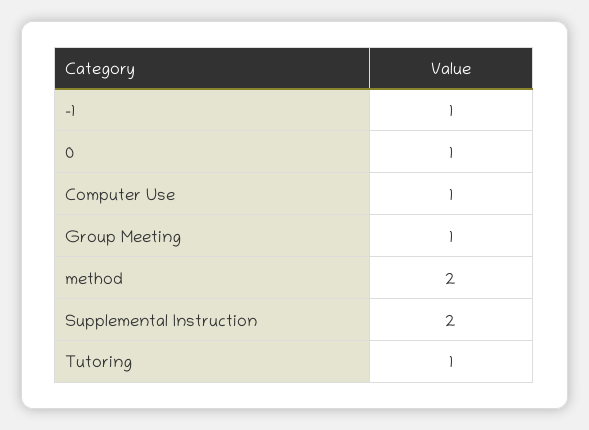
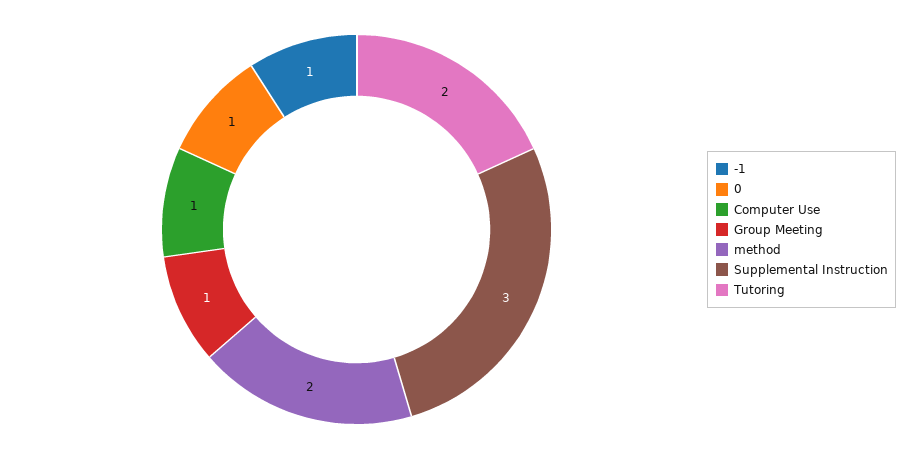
  {
    "-1": 1,
    "0": 1,
    "Computer Use": 1,
    "Group Meeting": 1,
    "method": 2,
-   "Supplemental Instruction": 2,
+   "Supplemental Instruction": 3,
-   "Tutoring": 1
+   "Tutoring": 2
  }

